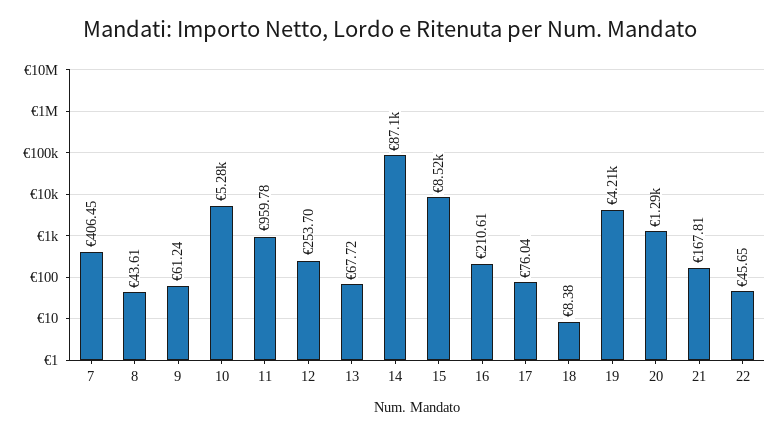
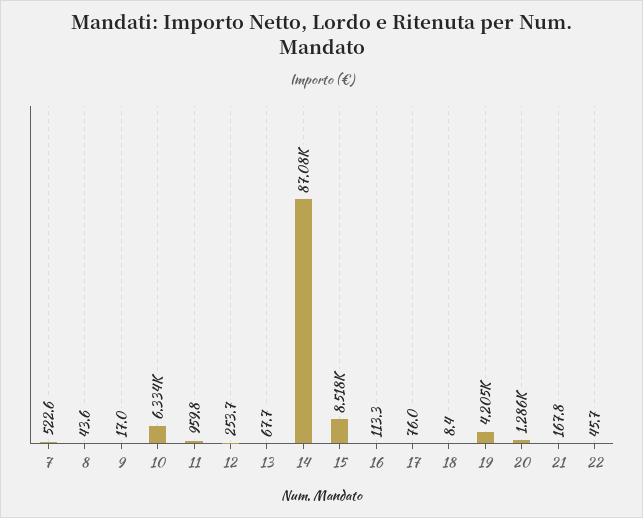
  {
-   "7": 406.45,
+   "7": 522.6,
    "8": 43.61,
-   "9": 61.24,
+   "9": 17,
-   "10": 5280,
+   "10": 6334,
    "11": 959.78,
    "12": 253.7,
    "13": 67.72,
    "14": 87080,
    "15": 8518,
-   "16": 210.61,
+   "16": 113.3,
    "17": 76.04,
    "18": 8.38,
    "19": 4205,
    "20": 1286,
    "21": 167.81,
    "22": 45.65
  }

